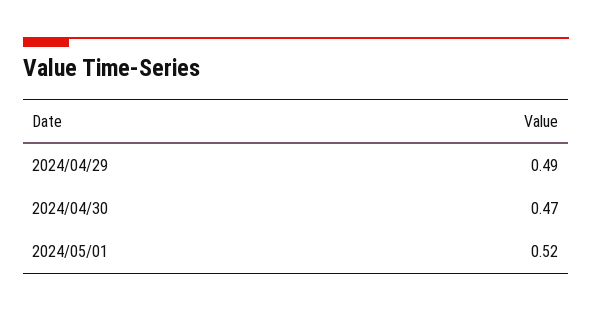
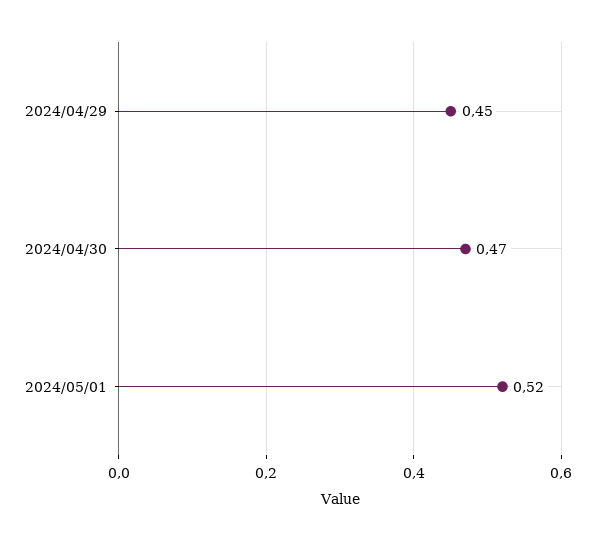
  {
-   "2024/04/29": 0.49,
+   "2024/04/29": 0.45,
    "2024/04/30": 0.47,
    "2024/05/01": 0.52
  }

